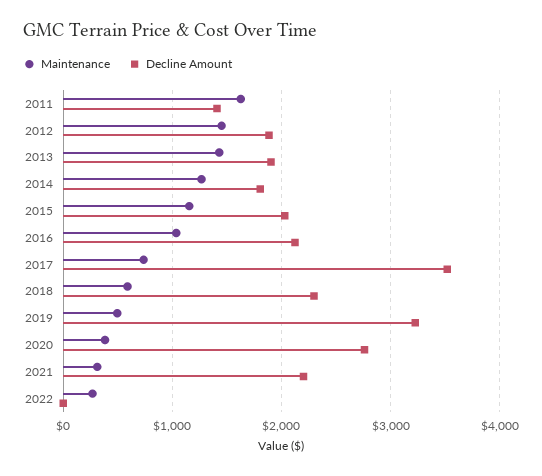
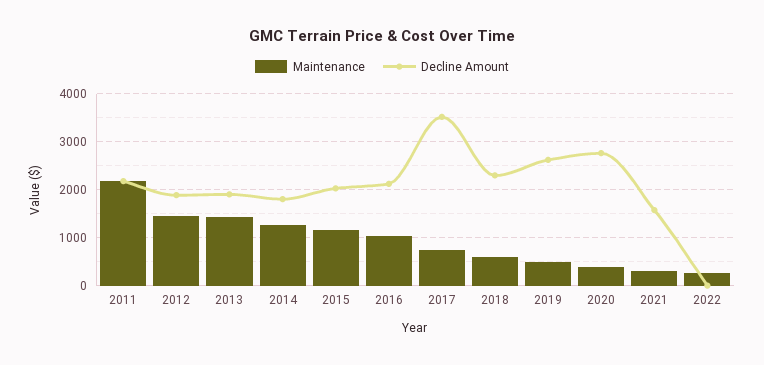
  {
    "Maintenance": {
-     "2011": 1600,
+     "2011": 2200,
      "2012": 1500,
      "2013": 1400,
      "2014": 1300,
      "2015": 1200,
      "2016": 1000,
      "2017": 700,
      "2018": 600,
      "2019": 500,
      "2020": 400,
      "2021": 300,
      "2022": 300
    },
    "Decline Amount": {
-     "2011": 1400,
+     "2011": 2200,
      "2012": 1900,
      "2013": 1900,
      "2014": 1800,
      "2015": 2000,
      "2016": 2100,
      "2017": 3500,
      "2018": 2300,
-     "2019": 3200,
+     "2019": 2600,
      "2020": 2800,
-     "2021": 2200,
+     "2021": 1600,
      "2022": 0
    }
  }

